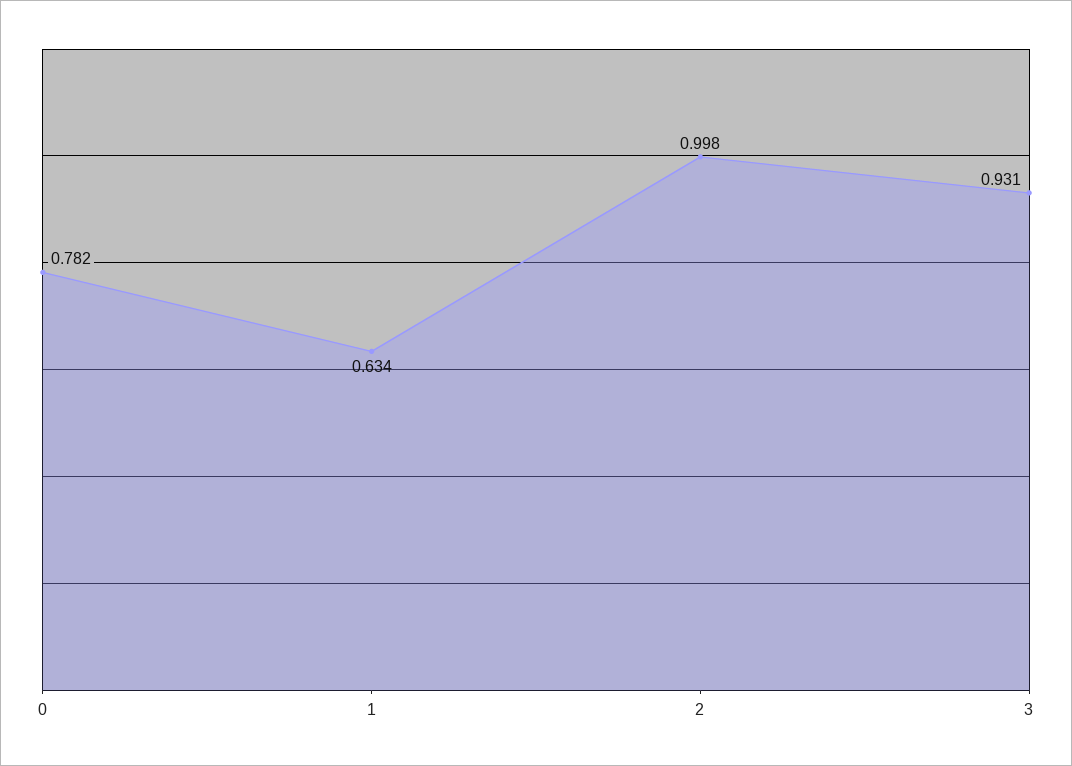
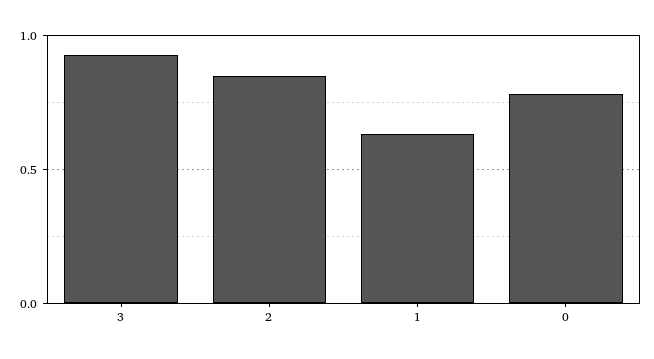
  {
    "0": 0.782,
    "1": 0.634,
-   "2": 0.998,
+   "2": 0.85,
    "3": 0.931
  }

